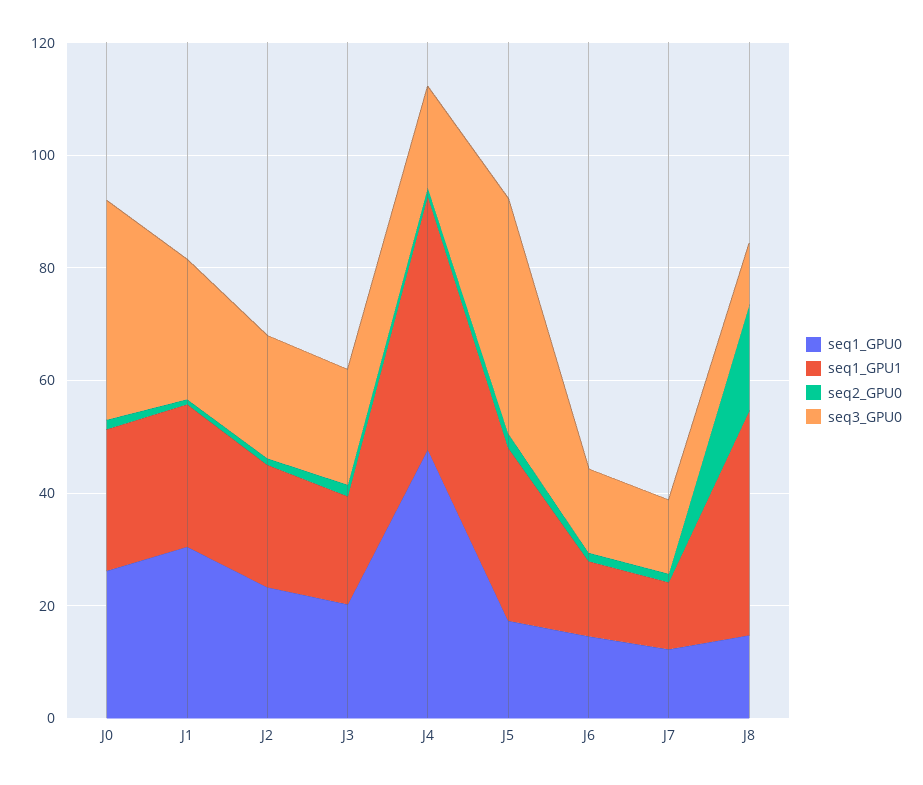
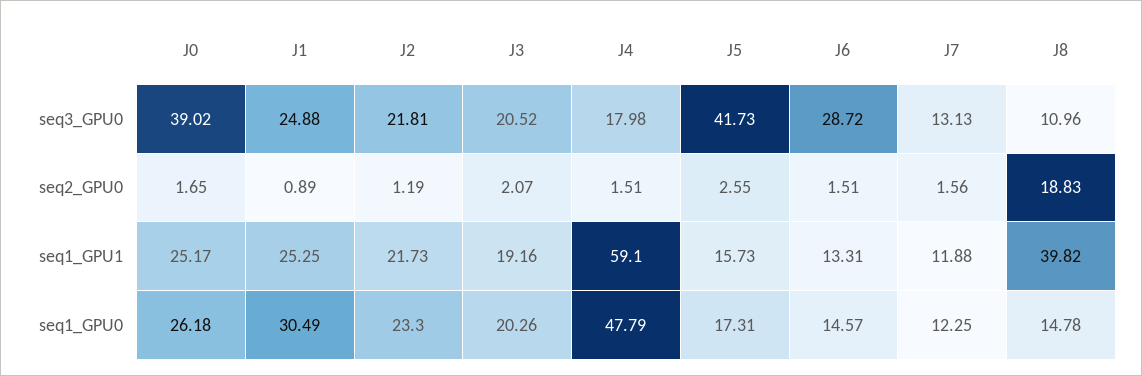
  {
    "seq1_GPU0": {
      "J0": 26.18,
      "J1": 30.49,
      "J2": 23.3,
      "J3": 20.26,
      "J4": 47.79,
      "J5": 17.31,
      "J6": 14.57,
      "J7": 12.25,
      "J8": 14.78
    },
    "seq1_GPU1": {
      "J0": 25.17,
      "J1": 25.25,
      "J2": 21.73,
      "J3": 19.16,
-     "J4": 45,
+     "J4": 59.1,
-     "J5": 30,
+     "J5": 15.73,
      "J6": 13.31,
      "J7": 11.88,
      "J8": 39.82
    },
    "seq2_GPU0": {
      "J0": 1.65,
      "J1": 0.89,
      "J2": 1.19,
      "J3": 2.07,
      "J4": 1.51,
      "J5": 2.55,
      "J6": 1.51,
      "J7": 1.56,
      "J8": 18.83
    },
    "seq3_GPU0": {
      "J0": 39.02,
      "J1": 24.88,
      "J2": 21.81,
      "J3": 20.52,
      "J4": 17.98,
      "J5": 41.73,
-     "J6": 15,
+     "J6": 28.72,
      "J7": 13.13,
      "J8": 10.96
    }
  }

